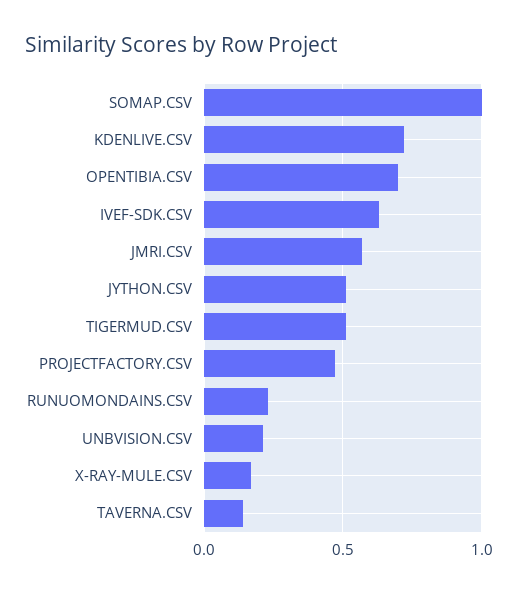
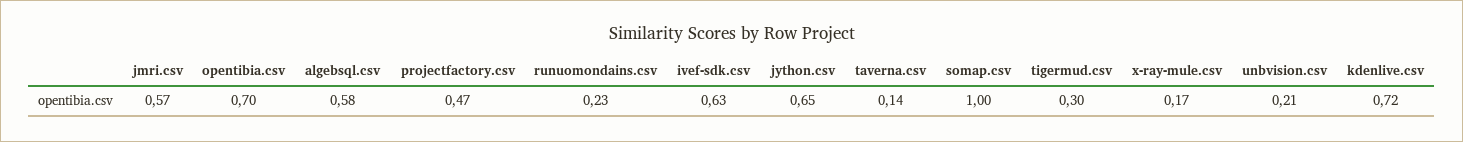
  {
    "SOMAP.CSV": 1,
    "KDENLIVE.CSV": 0.72,
    "OPENTIBIA.CSV": 0.7,
    "IVEF-SDK.CSV": 0.63,
    "JMRI.CSV": 0.57,
-   "JYTHON.CSV": 0.5,
+   "JYTHON.CSV": 0.65,
-   "TIGERMUD.CSV": 0.5,
+   "TIGERMUD.CSV": 0.3,
    "PROJECTFACTORY.CSV": 0.47,
    "RUNUOMONDAINS.CSV": 0.23,
    "UNBVISION.CSV": 0.21,
    "X-RAY-MULE.CSV": 0.17,
-   "TAVERNA.CSV": 0.14
+   "TAVERNA.CSV": 0.14,
+   "algebsql.csv": 0.58
  }

